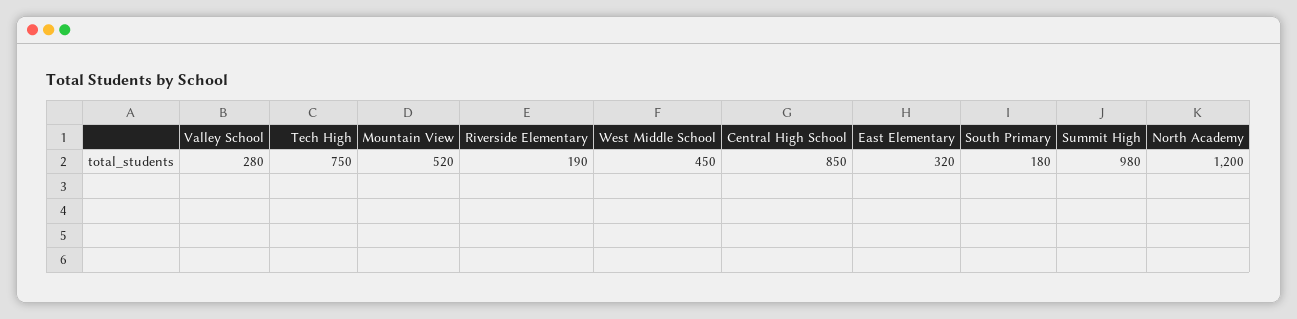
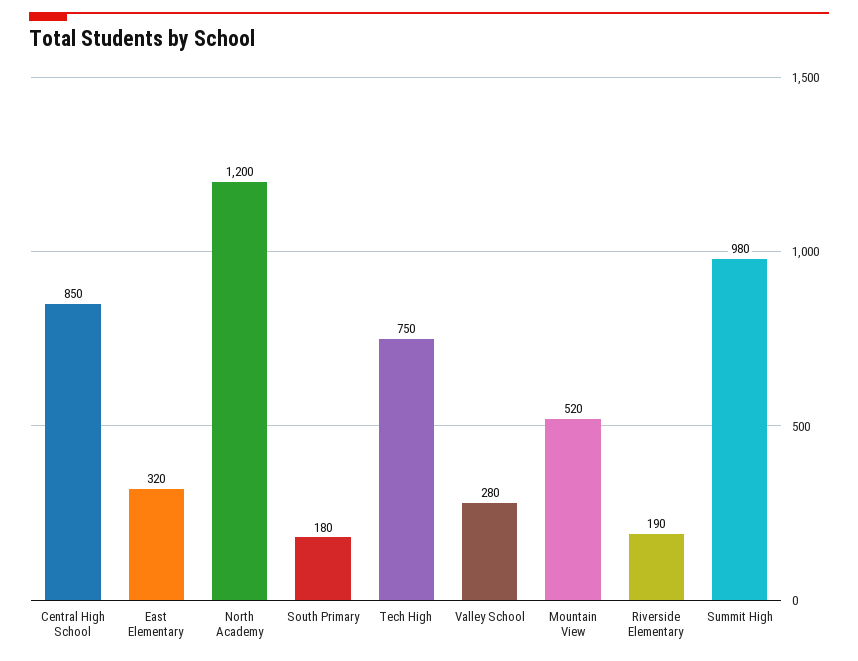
  {
    "Valley School": 280,
    "Tech High": 750,
    "Mountain View": 520,
    "Riverside Elementary": 190,
-   "West Middle School": 450,
    "Central High School": 850,
    "East Elementary": 320,
    "South Primary": 180,
    "Summit High": 980,
    "North Academy": 1200
  }

